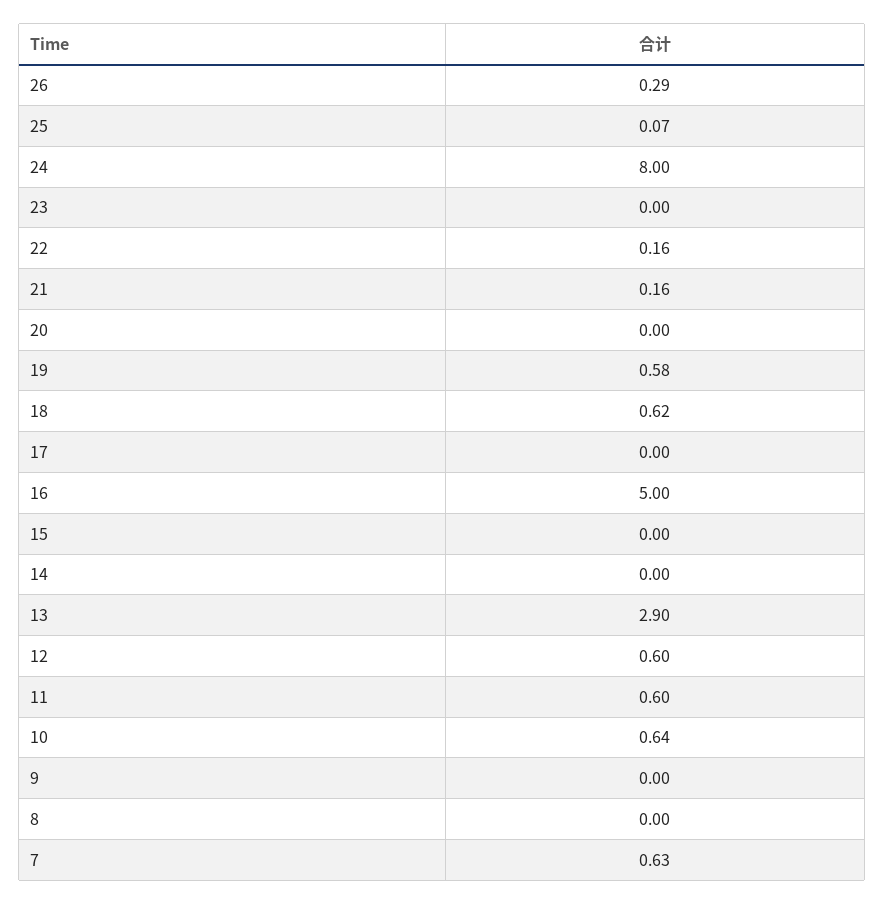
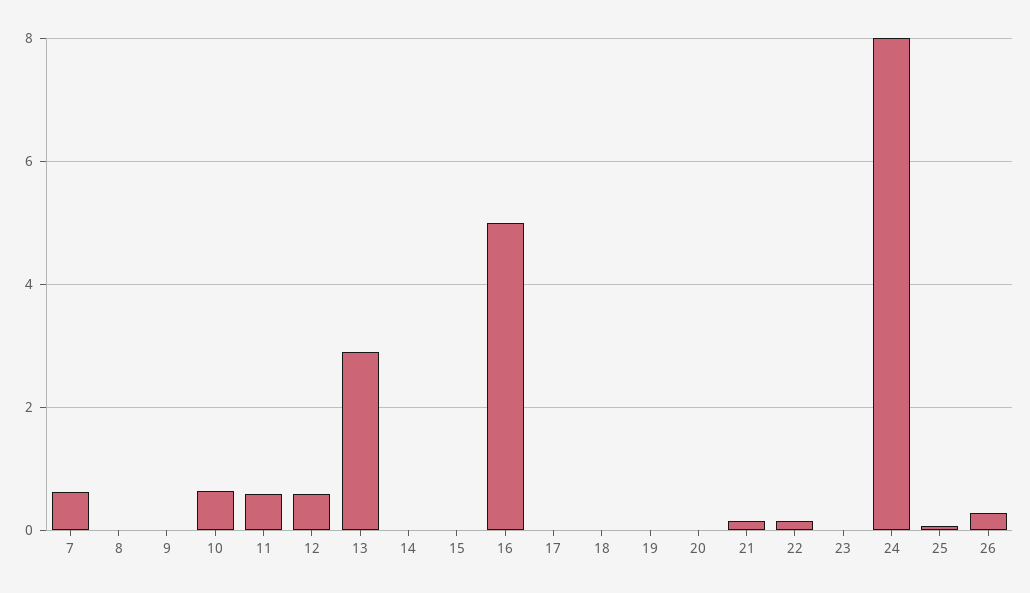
  {
    "26": 0.29,
    "25": 0.07,
    "24": 8,
    "23": 0,
    "22": 0.16,
    "21": 0.16,
    "20": 0,
-   "19": 0.58,
+   "19": 0,
-   "18": 0.62,
+   "18": 0,
    "17": 0,
    "16": 5,
    "15": 0,
    "14": 0,
    "13": 2.9,
    "12": 0.6,
    "11": 0.6,
    "10": 0.64,
    "9": 0,
    "8": 0,
    "7": 0.63
  }

